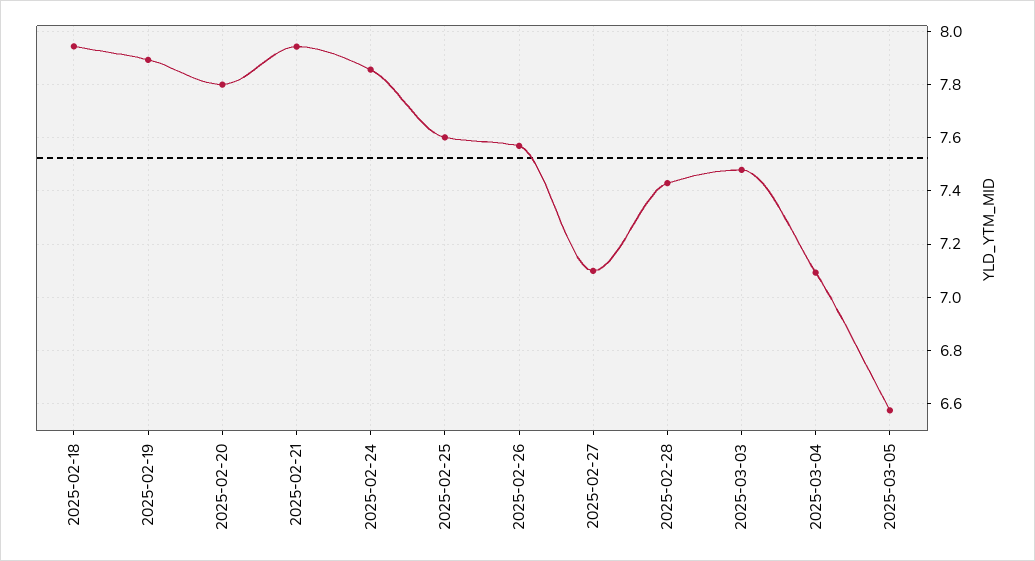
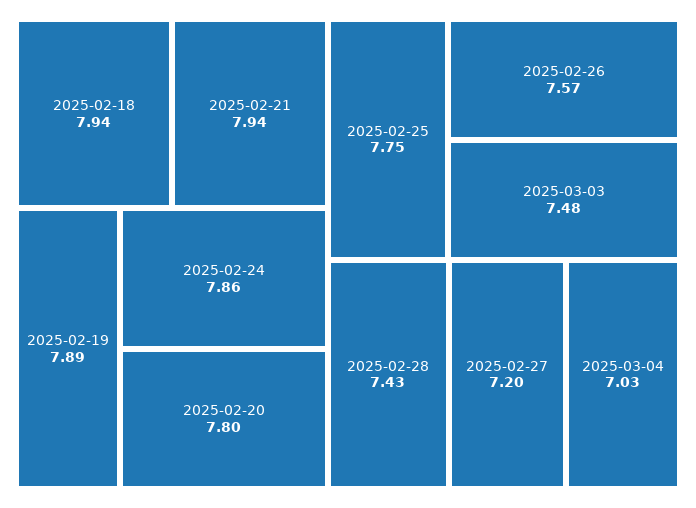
  {
    "2025-02-18": 7.94,
    "2025-02-19": 7.89,
    "2025-02-20": 7.8,
    "2025-02-21": 7.94,
    "2025-02-24": 7.86,
-   "2025-02-25": 7.6,
+   "2025-02-25": 7.75,
    "2025-02-26": 7.57,
-   "2025-02-27": 7.1,
+   "2025-02-27": 7.2,
    "2025-02-28": 7.43,
    "2025-03-03": 7.48,
-   "2025-03-04": 7.1,
+   "2025-03-04": 7.03
-   "2025-03-05": 6.575
  }

